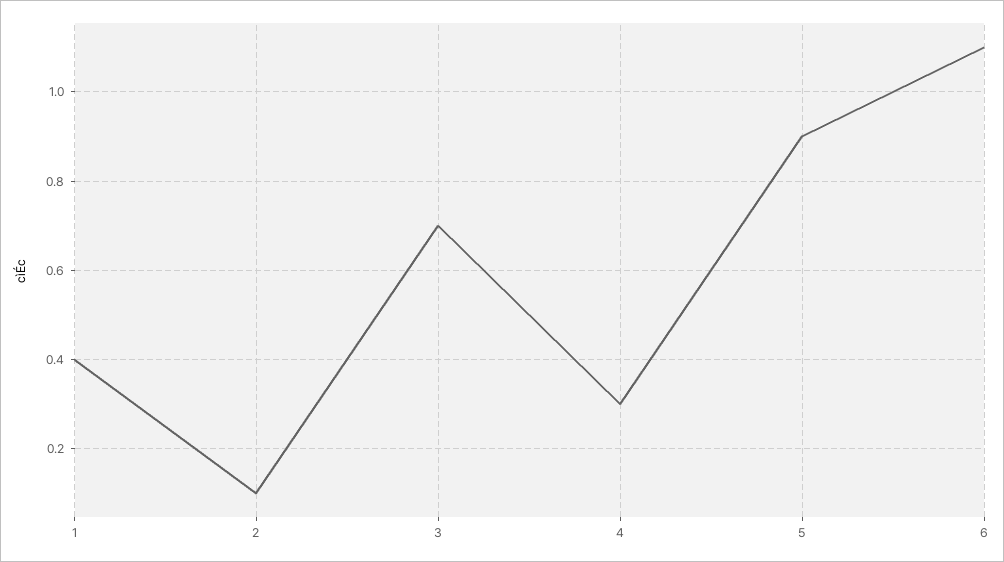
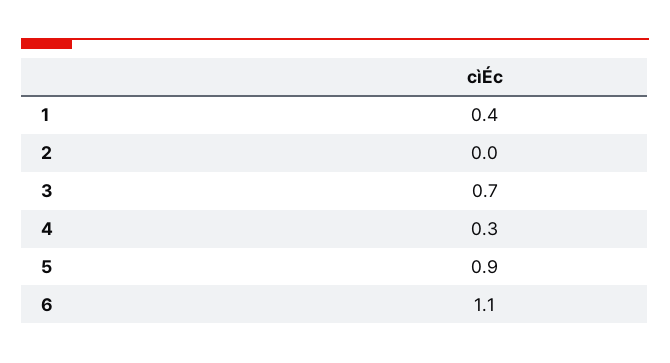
  {
    "1": 0.4,
-   "2": 0.1,
+   "2": 0,
    "3": 0.7,
    "4": 0.3,
    "5": 0.9,
    "6": 1.1
  }

